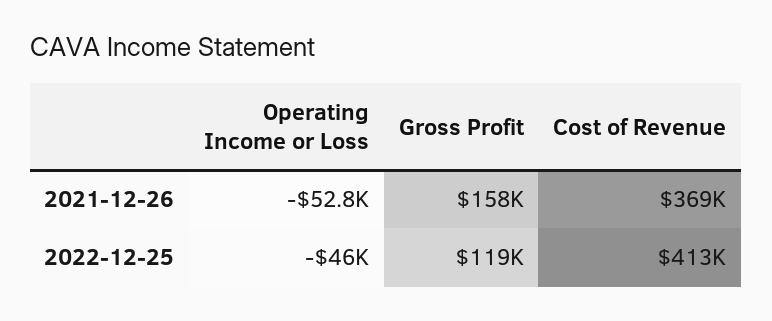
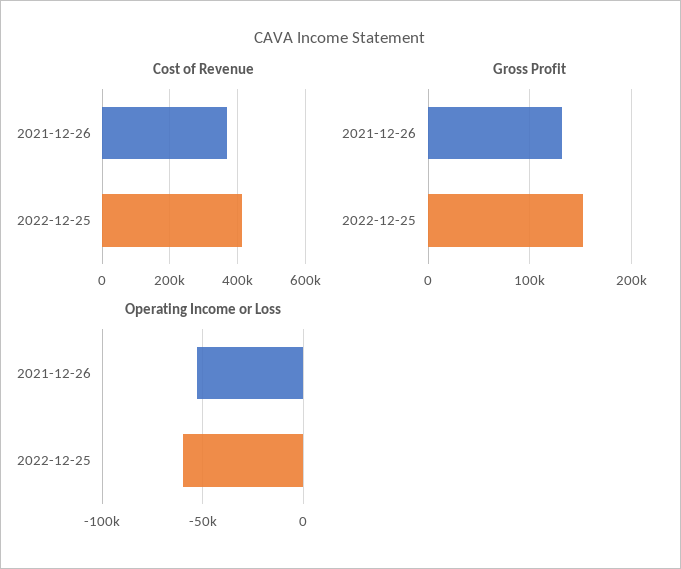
  {
    "Operating Income or Loss": {
      "2021-12-26": -52800,
-     "2022-12-25": -46000
+     "2022-12-25": -60000
    },
    "Gross Profit": {
-     "2021-12-26": 158000,
+     "2021-12-26": 130000,
-     "2022-12-25": 119000
+     "2022-12-25": 150000
    },
    "Cost of Revenue": {
      "2021-12-26": 369000,
      "2022-12-25": 413000
    }
  }

